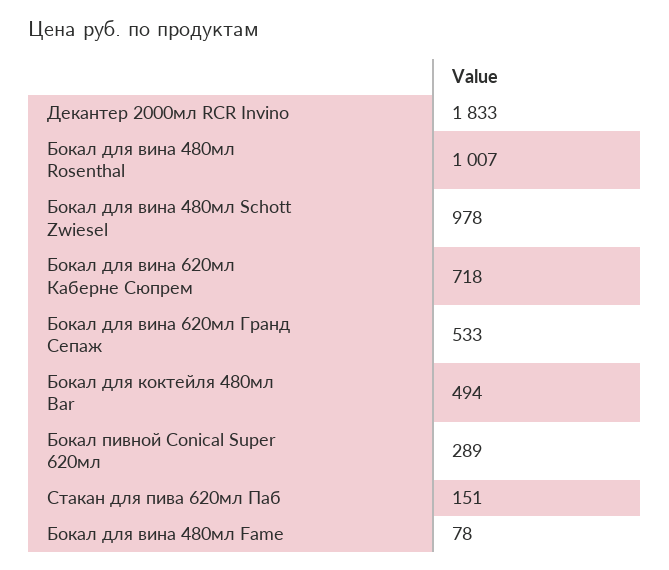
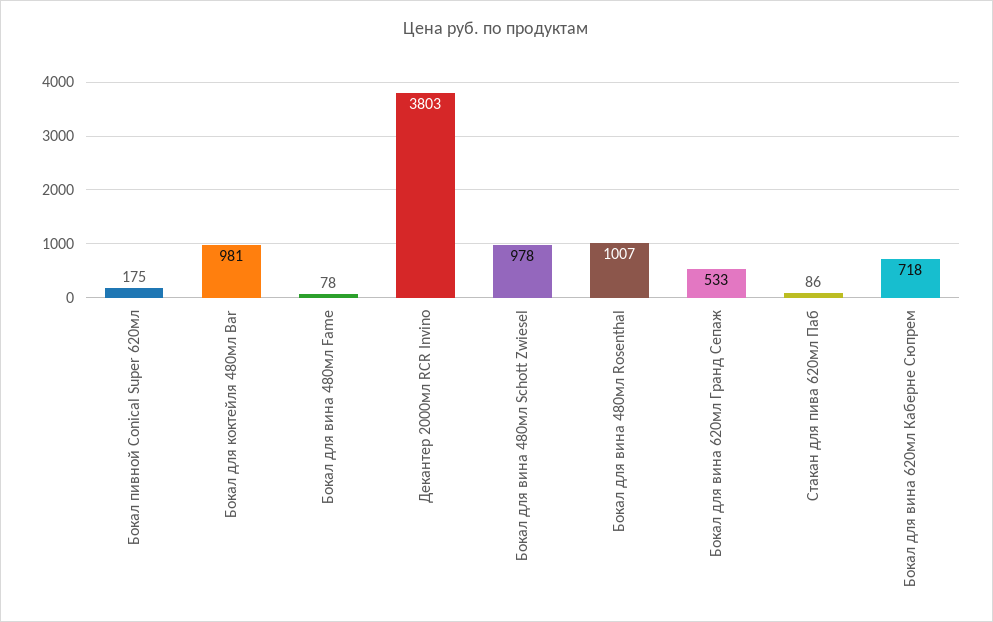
  {
-   "Декантер 2000мл RCR Invino": 1833,
+   "Декантер 2000мл RCR Invino": 3803,
    "Бокал для вина 480мл Rosenthal": 1007,
    "Бокал для вина 480мл Schott Zwiesel": 978,
    "Бокал для вина 620мл Каберне Сюпрем": 718,
    "Бокал для вина 620мл Гранд Сепаж": 533,
-   "Бокал для коктейля 480мл Bar": 494,
+   "Бокал для коктейля 480мл Bar": 981,
-   "Бокал пивной Conical Super 620мл": 289,
+   "Бокал пивной Conical Super 620мл": 175,
-   "Стакан для пива 620мл Паб": 151,
+   "Стакан для пива 620мл Паб": 86,
    "Бокал для вина 480мл Fame": 78
  }

